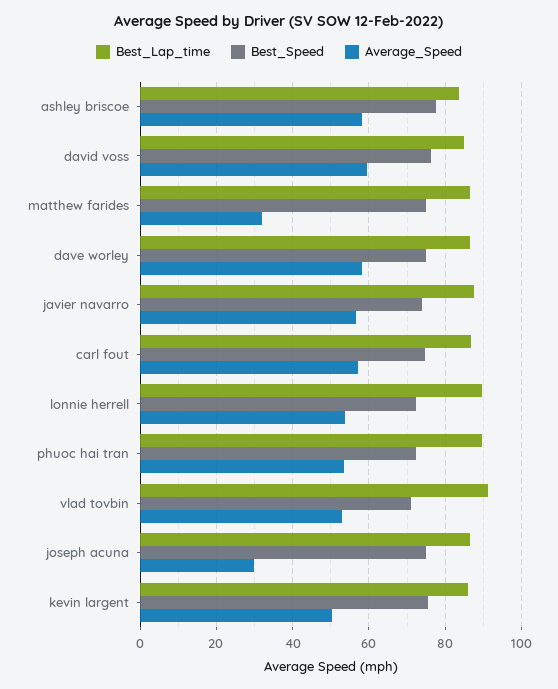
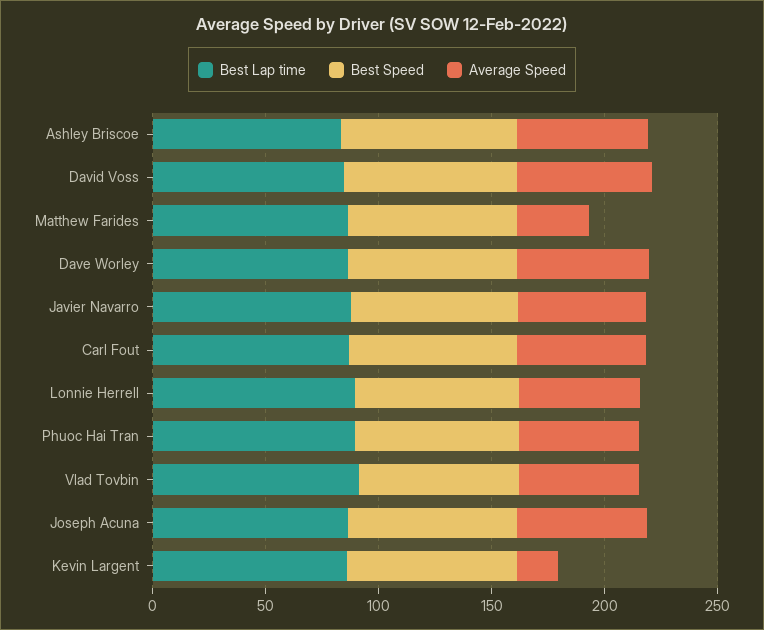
  {
    "Best_Lap_time": {
      "ashley briscoe": 84,
      "david voss": 84,
      "matthew farides": 86,
      "dave worley": 86,
      "javier navarro": 88,
      "carl fout": 86,
      "lonnie herrell": 90,
      "phuoc hai tran": 90,
      "vlad tovbin": 92,
      "joseph acuna": 86,
      "kevin largent": 86
    },
    "Best_Speed": {
      "ashley briscoe": 78,
      "david voss": 76,
      "matthew farides": 74,
      "dave worley": 74,
      "javier navarro": 74,
      "carl fout": 74,
      "lonnie herrell": 72,
      "phuoc hai tran": 72,
      "vlad tovbin": 70,
      "joseph acuna": 74,
      "kevin largent": 76
    },
    "Average_Speed": {
      "ashley briscoe": 58,
      "david voss": 60,
      "matthew farides": 32,
      "dave worley": 58,
      "javier navarro": 56,
      "carl fout": 58,
      "lonnie herrell": 54,
      "phuoc hai tran": 54,
      "vlad tovbin": 52,
-     "joseph acuna": 30,
+     "joseph acuna": 60,
-     "kevin largent": 50
+     "kevin largent": 20
    }
  }

